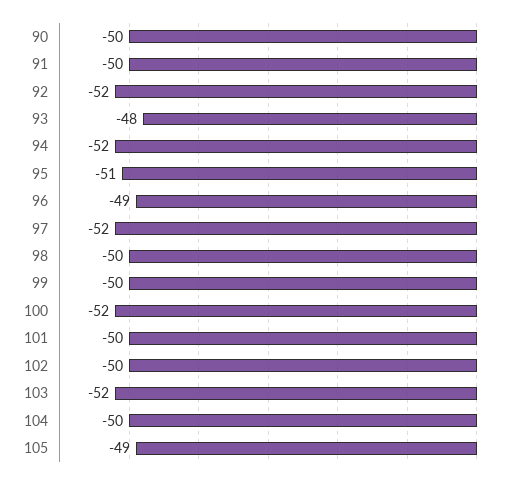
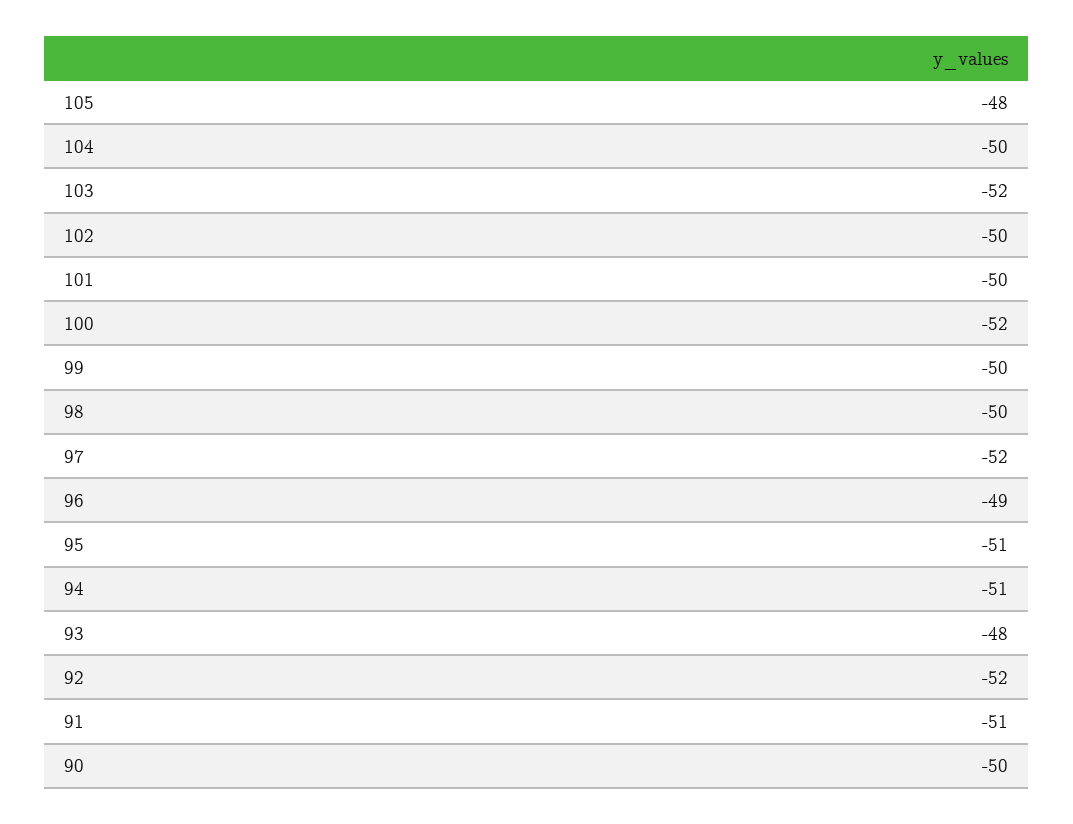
  {
    "90": -50,
-   "91": -50,
+   "91": -51,
    "92": -52,
    "93": -48,
-   "94": -52,
+   "94": -51,
    "95": -51,
    "96": -49,
    "97": -52,
    "98": -50,
    "99": -50,
    "100": -52,
    "101": -50,
    "102": -50,
    "103": -52,
    "104": -50,
-   "105": -49
+   "105": -48
  }

